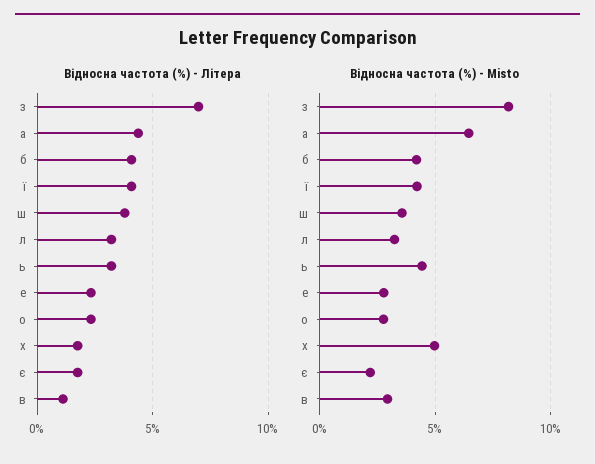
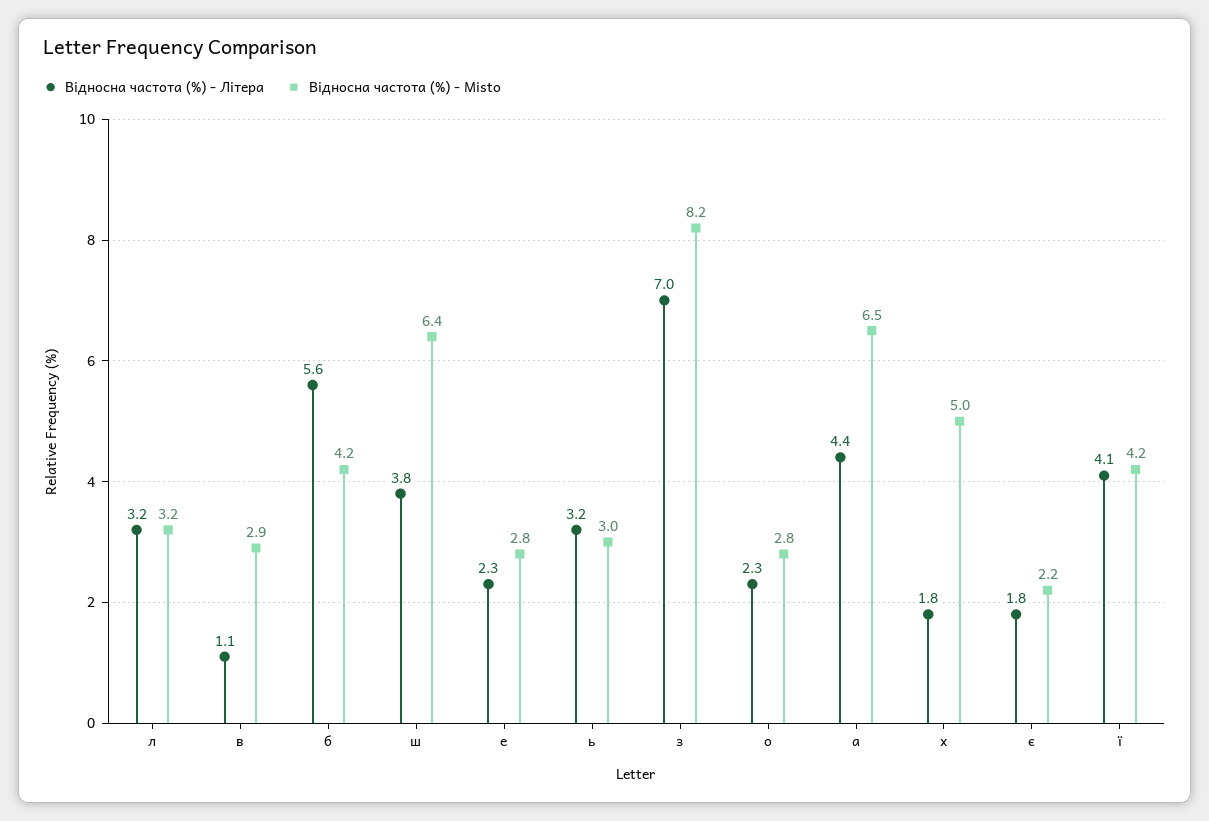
  {
    "Відносна частота (%) - Літера": {
      "з": 7,
      "а": 4.4,
-     "б": 4,
+     "б": 5.6,
      "ї": 4.1,
      "ш": 3.8,
      "л": 3.2,
      "ь": 3.2,
      "е": 2.3,
      "о": 2.3,
      "х": 1.8,
      "є": 1.8,
      "в": 1.1
    },
    "Відносна частота (%) - Misto": {
      "з": 8.2,
      "а": 6.5,
      "б": 4.2,
      "ї": 4.2,
-     "ш": 3.5,
+     "ш": 6.4,
      "л": 3.2,
-     "ь": 4.5,
+     "ь": 3,
      "е": 2.8,
      "о": 2.8,
      "х": 5,
      "є": 2.2,
      "в": 2.9
    }
  }

